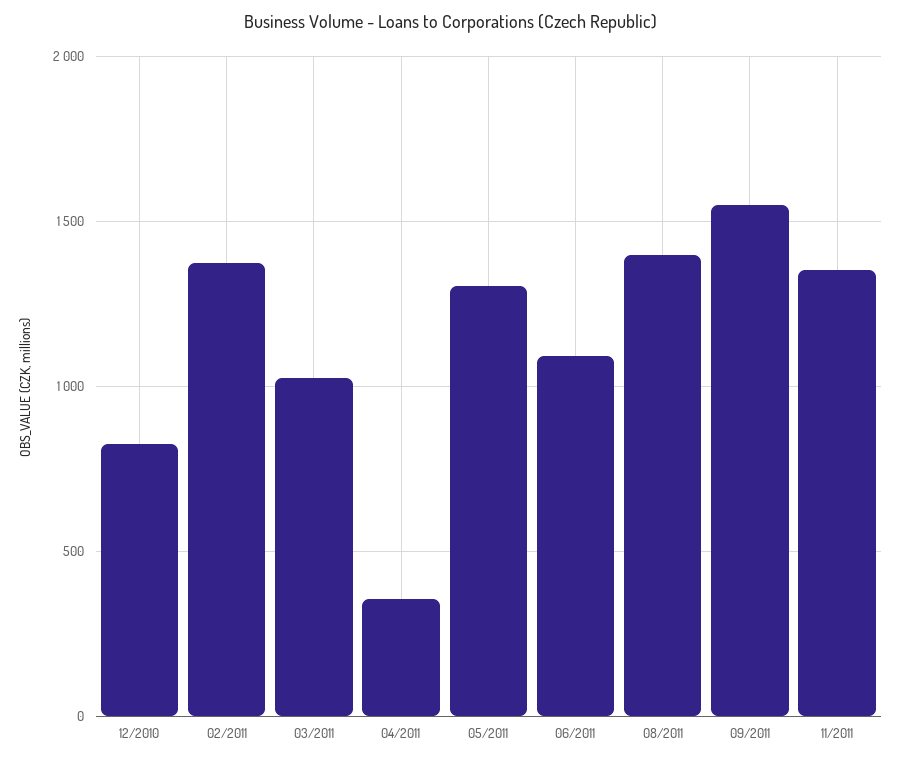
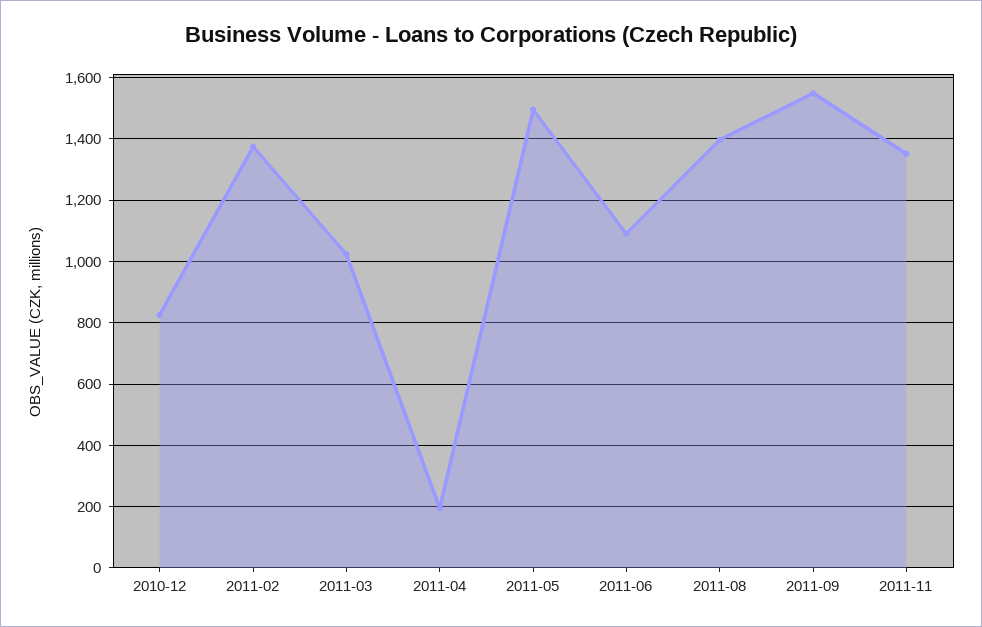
  {
    "12/2010": 820,
    "02/2011": 1380,
    "03/2011": 1020,
-   "04/2011": 350,
+   "04/2011": 200,
-   "05/2011": 1300,
+   "05/2011": 1500,
    "06/2011": 1100,
    "08/2011": 1400,
    "09/2011": 1540,
    "11/2011": 1360
  }

